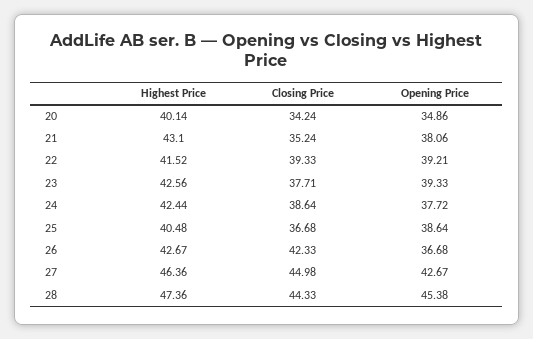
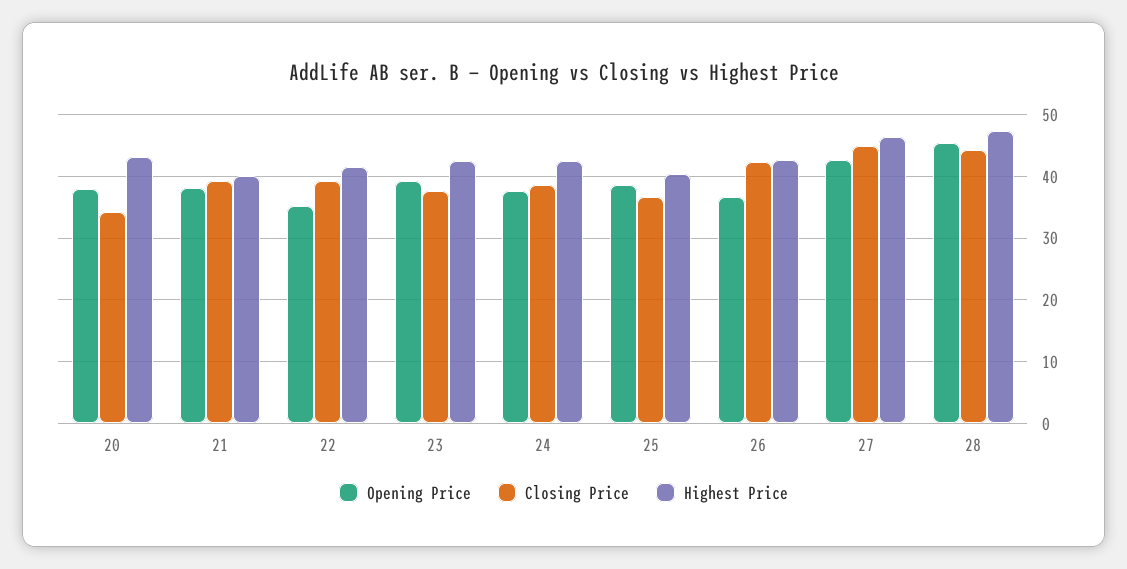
  {
    "Highest Price": {
-     "20": 40.14,
+     "20": 43,
-     "21": 43.1,
+     "21": 40,
      "22": 41.52,
      "23": 42.56,
      "24": 42.44,
      "25": 40.48,
      "26": 42.67,
      "27": 46.36,
      "28": 47.36
    },
    "Closing Price": {
      "20": 34.24,
-     "21": 35.24,
+     "21": 39,
      "22": 39.33,
      "23": 37.71,
      "24": 38.64,
      "25": 36.68,
      "26": 42.33,
      "27": 44.98,
      "28": 44.33
    },
    "Opening Price": {
-     "20": 34.86,
+     "20": 38,
      "21": 38.06,
-     "22": 39.21,
+     "22": 35,
      "23": 39.33,
      "24": 37.72,
      "25": 38.64,
      "26": 36.68,
      "27": 42.67,
      "28": 45.38
    }
  }

